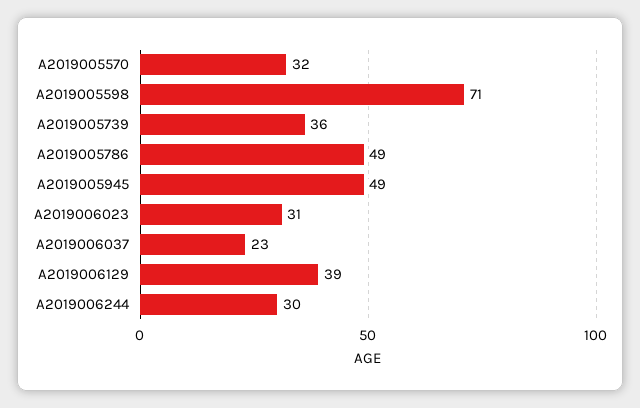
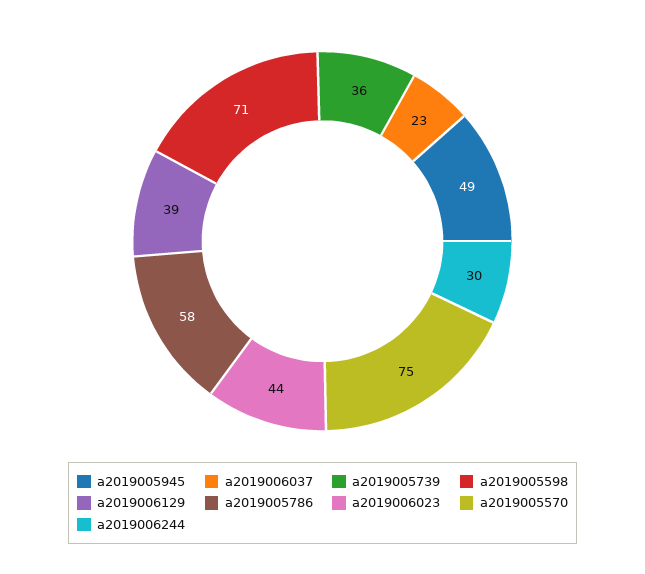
  {
-   "A2019005570": 32,
+   "A2019005570": 75,
    "A2019005598": 71,
    "A2019005739": 36,
-   "A2019005786": 49,
+   "A2019005786": 58,
    "A2019005945": 49,
-   "A2019006023": 31,
+   "A2019006023": 44,
    "A2019006037": 23,
    "A2019006129": 39,
    "A2019006244": 30
  }

